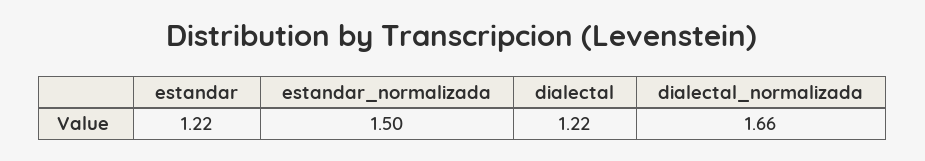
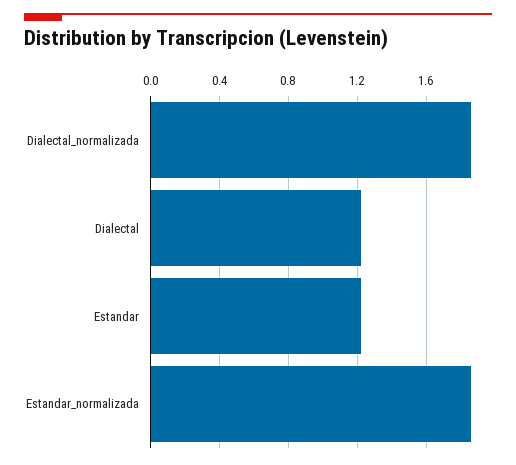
  {
    "estandar": 1.22,
-   "estandar_normalizada": 1.5,
+   "estandar_normalizada": 1.85,
    "dialectal": 1.22,
-   "dialectal_normalizada": 1.66
+   "dialectal_normalizada": 1.85
  }

